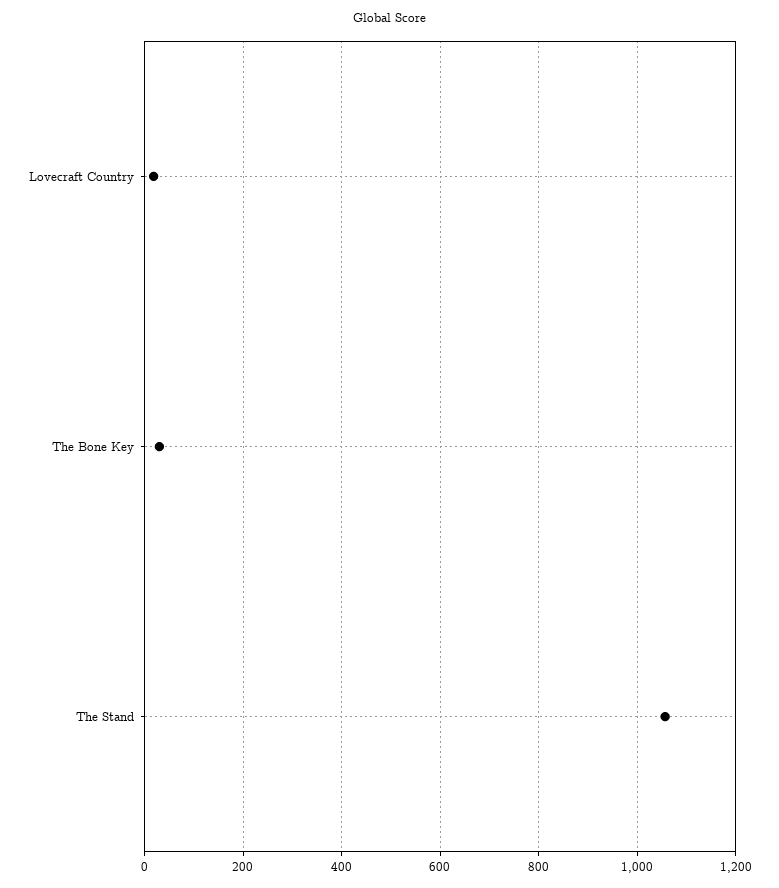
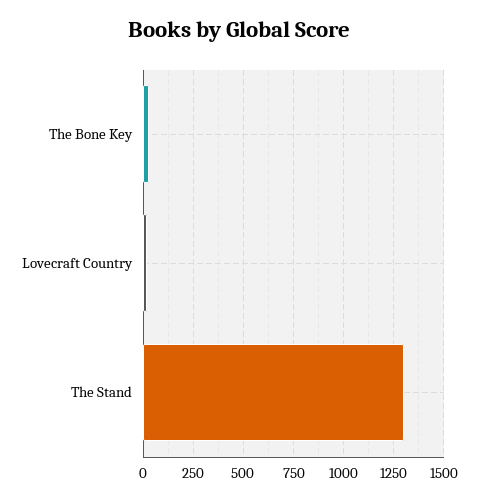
  {
    "Lovecraft Country": 20,
    "The Bone Key": 40,
-   "The Stand": 1060
+   "The Stand": 1300
  }

